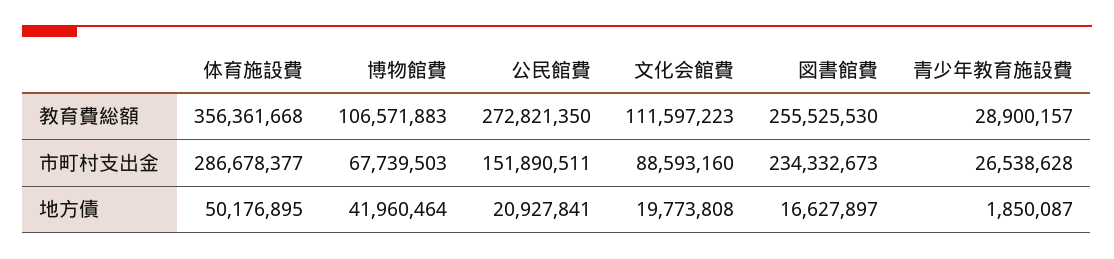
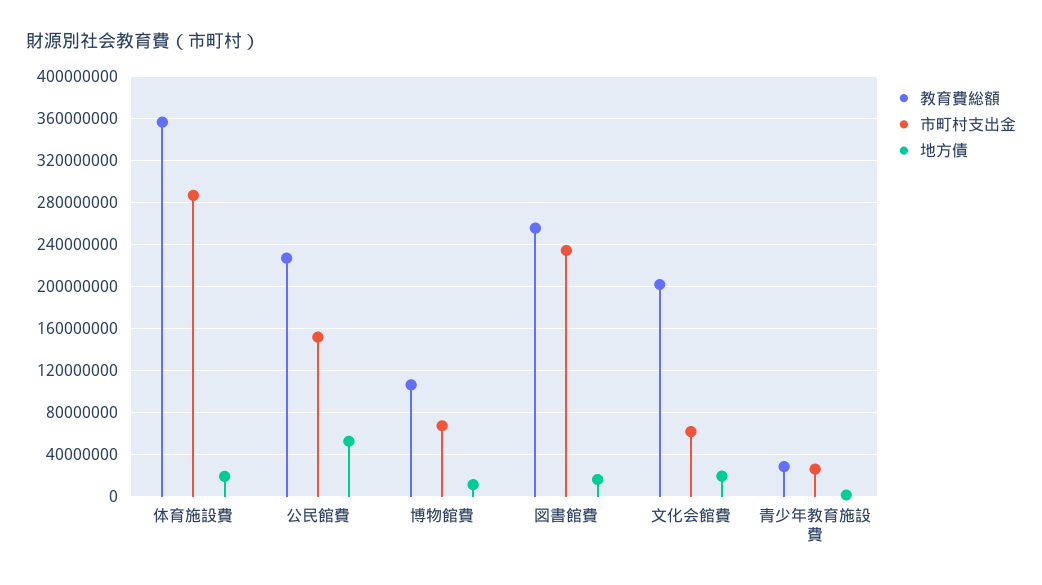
  {
    "教育費総額": {
      "体育施設費": 356361668,
      "博物館費": 106571883,
-     "公民館費": 272821350,
+     "公民館費": 230000000,
-     "文化会館費": 111597223,
+     "文化会館費": 200000000,
      "図書館費": 255525530,
      "青少年教育施設費": 28900157
    },
    "市町村支出金": {
      "体育施設費": 286678377,
      "博物館費": 67739503,
      "公民館費": 151890511,
-     "文化会館費": 88593160,
+     "文化会館費": 60000000,
      "図書館費": 234332673,
      "青少年教育施設費": 26538628
    },
    "地方債": {
-     "体育施設費": 50176895,
+     "体育施設費": 20000000,
-     "博物館費": 41960464,
+     "博物館費": 10000000,
-     "公民館費": 20927841,
+     "公民館費": 50000000,
      "文化会館費": 19773808,
      "図書館費": 16627897,
      "青少年教育施設費": 1850087
    }
  }

